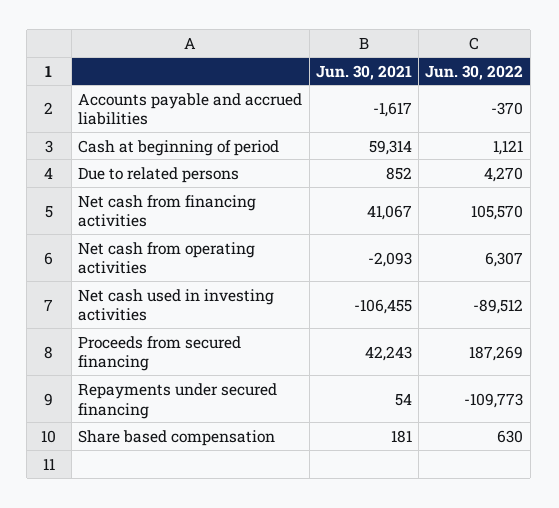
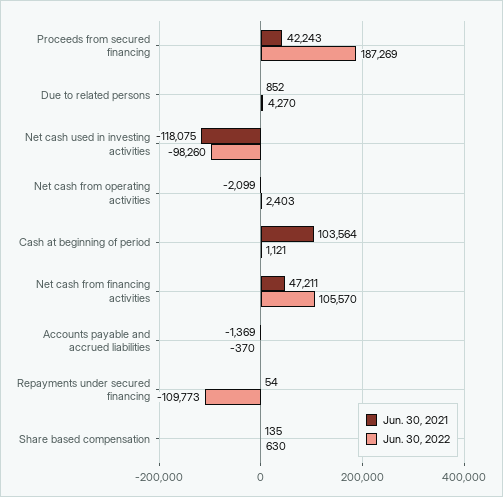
  {
    "Jun. 30, 2021": {
-     "Accounts payable and accrued liabilities": -1617,
+     "Accounts payable and accrued liabilities": -1369,
-     "Cash at beginning of period": 59314,
+     "Cash at beginning of period": 103564,
      "Due to related persons": 852,
-     "Net cash from financing activities": 41067,
+     "Net cash from financing activities": 47211,
-     "Net cash from operating activities": -2093,
+     "Net cash from operating activities": -2099,
-     "Net cash used in investing activities": -106455,
+     "Net cash used in investing activities": -118075,
      "Proceeds from secured financing": 42243,
      "Repayments under secured financing": 54,
-     "Share based compensation": 181
+     "Share based compensation": 135
    },
    "Jun. 30, 2022": {
      "Accounts payable and accrued liabilities": -370,
      "Cash at beginning of period": 1121,
      "Due to related persons": 4270,
      "Net cash from financing activities": 105570,
-     "Net cash from operating activities": 6307,
+     "Net cash from operating activities": 2403,
-     "Net cash used in investing activities": -89512,
+     "Net cash used in investing activities": -98260,
      "Proceeds from secured financing": 187269,
      "Repayments under secured financing": -109773,
      "Share based compensation": 630
    }
  }

